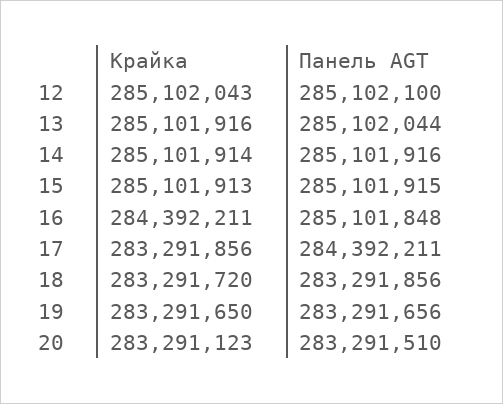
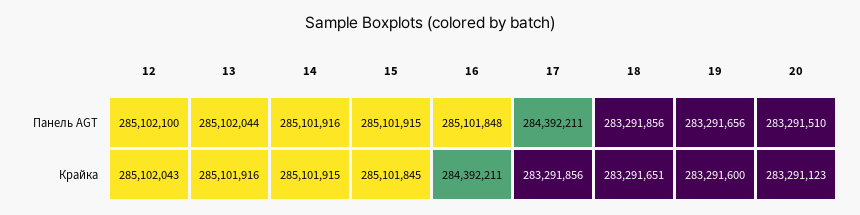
  {
    "Крайка": {
      "12": 285102043,
      "13": 285101916,
-     "14": 285101914,
+     "14": 285101915,
-     "15": 285101913,
+     "15": 285101845,
      "16": 284392211,
      "17": 283291856,
-     "18": 283291720,
+     "18": 283291651,
-     "19": 283291650,
+     "19": 283291600,
      "20": 283291123
    },
    "Панель AGT": {
      "12": 285102100,
      "13": 285102044,
      "14": 285101916,
      "15": 285101915,
      "16": 285101848,
      "17": 284392211,
      "18": 283291856,
      "19": 283291656,
      "20": 283291510
    }
  }

